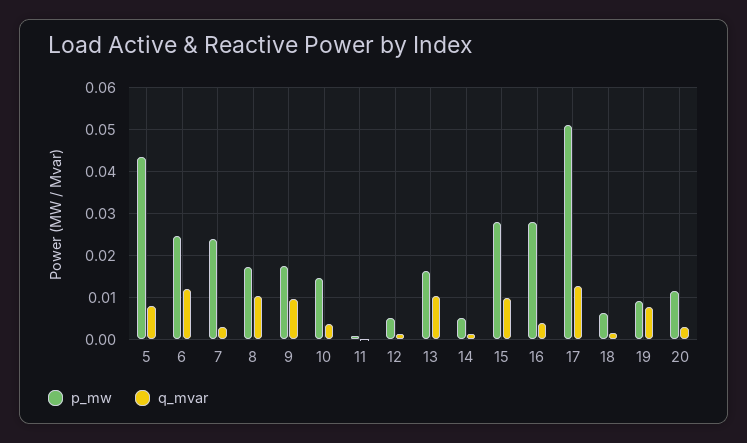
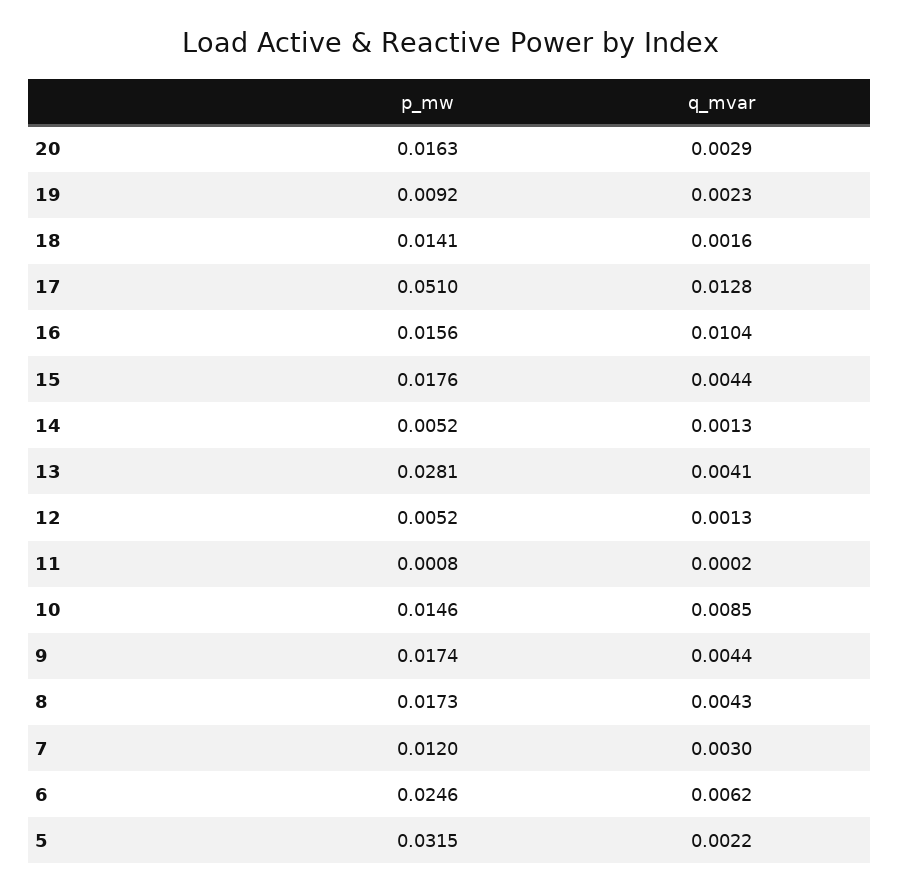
  {
    "p_mw": {
-     "5": 0.044,
+     "5": 0.0315,
      "6": 0.0246,
-     "7": 0.024,
+     "7": 0.012,
      "8": 0.0173,
      "9": 0.0174,
      "10": 0.0146,
      "11": 0.0008,
      "12": 0.0052,
-     "13": 0.016,
+     "13": 0.0281,
      "14": 0.0052,
-     "15": 0.028,
+     "15": 0.0176,
-     "16": 0.028,
+     "16": 0.0156,
      "17": 0.051,
-     "18": 0.006,
+     "18": 0.0141,
      "19": 0.0092,
-     "20": 0.012
+     "20": 0.0163
    },
    "q_mvar": {
-     "5": 0.008,
+     "5": 0.0022,
-     "6": 0.012,
+     "6": 0.0062,
      "7": 0.003,
-     "8": 0.01,
+     "8": 0.0043,
-     "9": 0.01,
+     "9": 0.0044,
-     "10": 0.004,
+     "10": 0.0085,
      "11": 0.0002,
      "12": 0.0013,
-     "13": 0.01,
+     "13": 0.0041,
      "14": 0.0013,
-     "15": 0.01,
+     "15": 0.0044,
-     "16": 0.004,
+     "16": 0.0104,
      "17": 0.0128,
      "18": 0.0016,
-     "19": 0.008,
+     "19": 0.0023,
      "20": 0.0029
    }
  }

